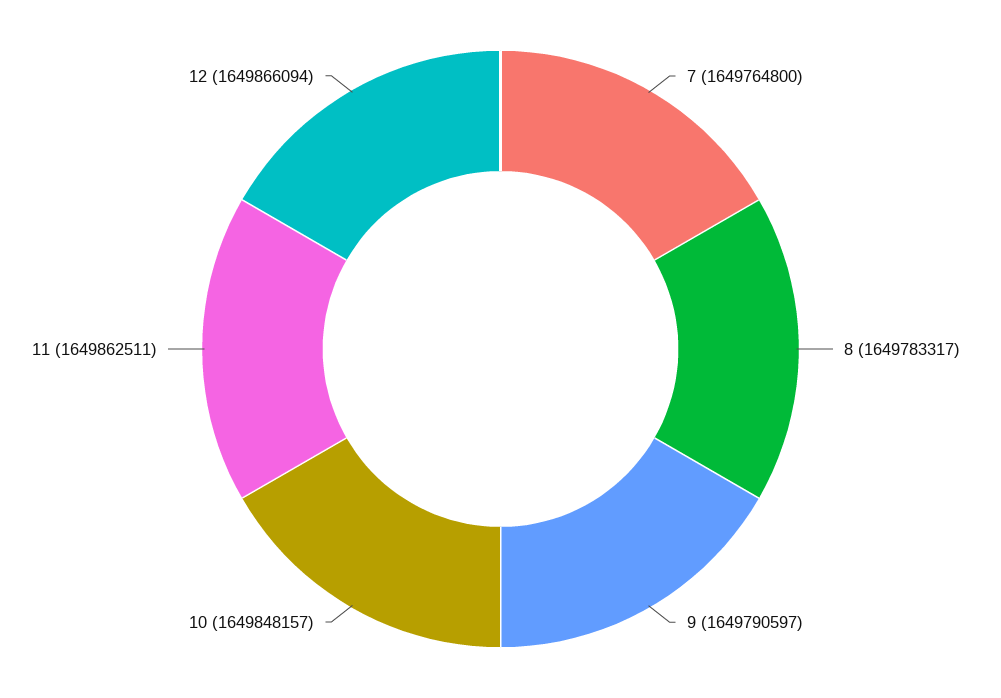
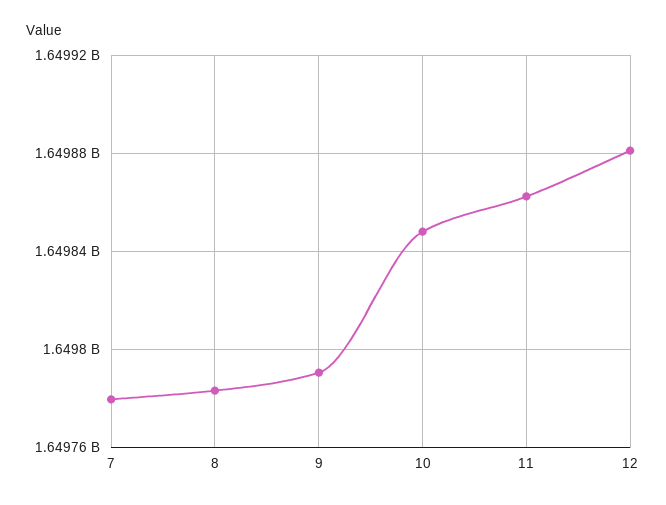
  {
-   "7": 1649764800,
+   "7": 1649780000,
    "8": 1649783317,
    "9": 1649790597,
    "10": 1649848157,
    "11": 1649862511,
-   "12": 1649866094
+   "12": 1649880000
  }

